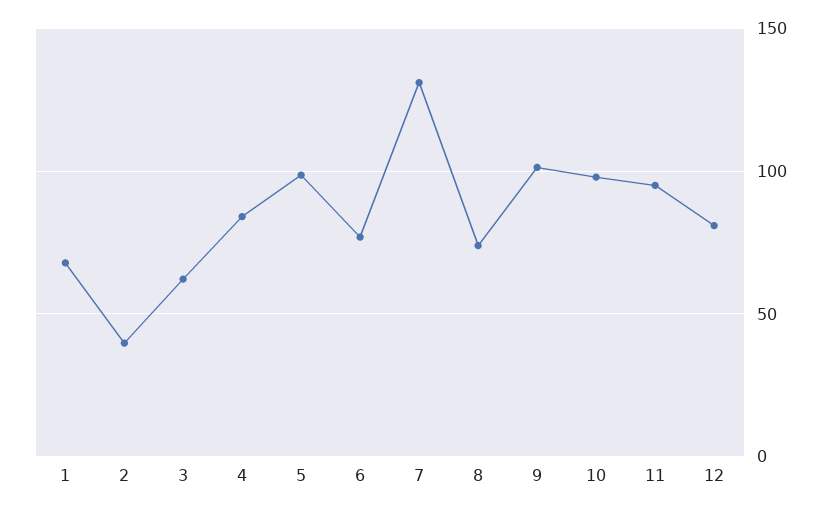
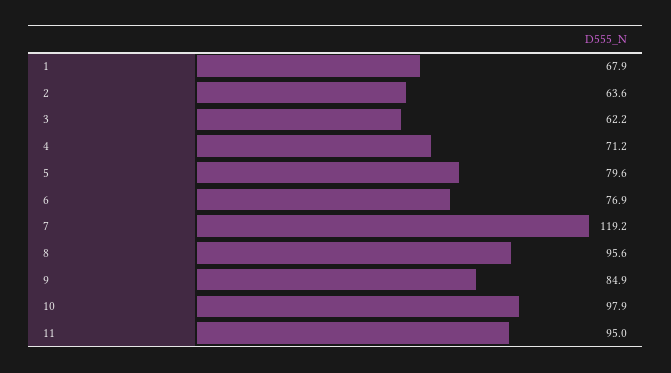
  {
    "1": 67.9,
-   "2": 40,
+   "2": 63.6,
    "3": 62.2,
-   "4": 85,
+   "4": 71.2,
-   "5": 100,
+   "5": 79.6,
    "6": 76.9,
-   "7": 130,
+   "7": 119.2,
-   "8": 75,
+   "8": 95.6,
-   "9": 100,
+   "9": 84.9,
    "10": 97.9,
-   "11": 95,
+   "11": 95
-   "12": 80
  }

